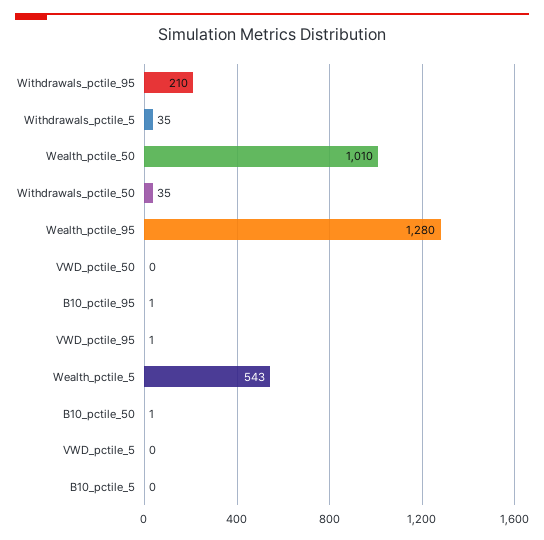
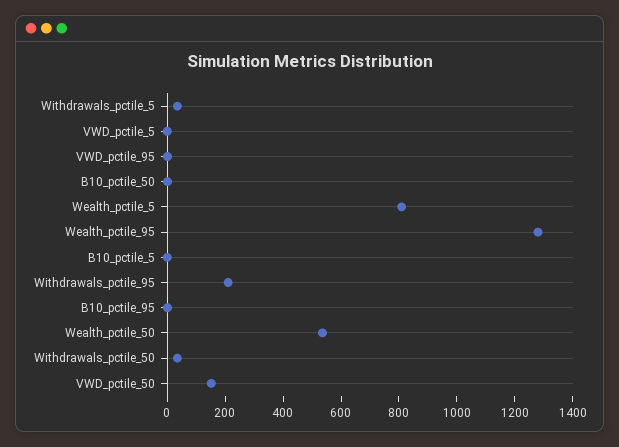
  {
    "Withdrawals_pctile_95": 210,
    "Withdrawals_pctile_5": 35,
-   "Wealth_pctile_50": 1010,
+   "Wealth_pctile_50": 550,
    "Withdrawals_pctile_50": 35,
    "Wealth_pctile_95": 1280,
-   "VWD_pctile_50": 0,
+   "VWD_pctile_50": 150,
    "B10_pctile_95": 1,
    "VWD_pctile_95": 1,
-   "Wealth_pctile_5": 543,
+   "Wealth_pctile_5": 800,
    "B10_pctile_50": 1,
    "VWD_pctile_5": 0,
    "B10_pctile_5": 0
  }

